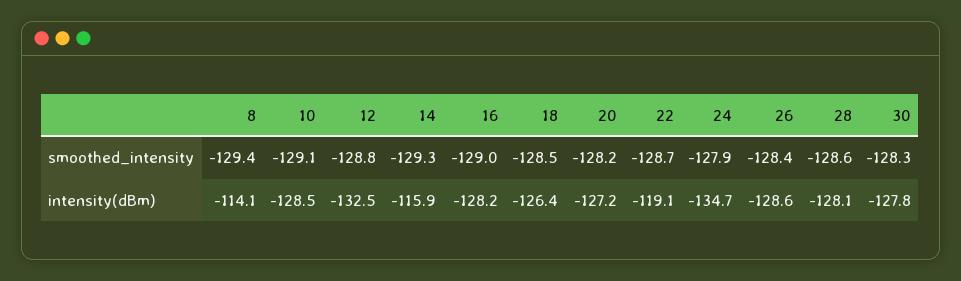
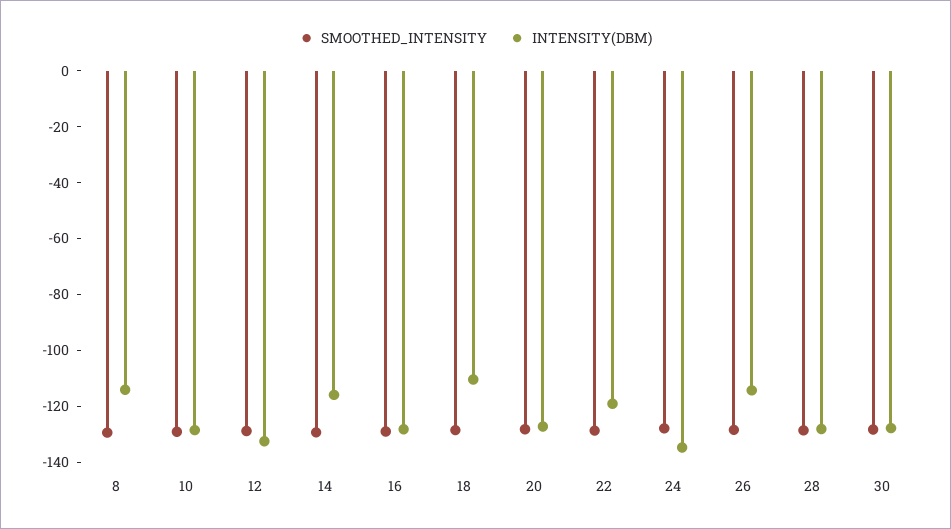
  {
    "smoothed_intensity": {
      "8": -129.4,
      "10": -129.1,
      "12": -128.8,
      "14": -129.3,
      "16": -129,
      "18": -128.5,
      "20": -128.2,
      "22": -128.7,
      "24": -127.9,
      "26": -128.4,
      "28": -128.6,
      "30": -128.3
    },
    "intensity(dBm)": {
      "8": -114.1,
      "10": -128.5,
      "12": -132.5,
      "14": -115.9,
      "16": -128.2,
-     "18": -126.4,
+     "18": -110,
      "20": -127.2,
      "22": -119.1,
      "24": -134.7,
-     "26": -128.6,
+     "26": -115,
      "28": -128.1,
      "30": -127.8
    }
  }

